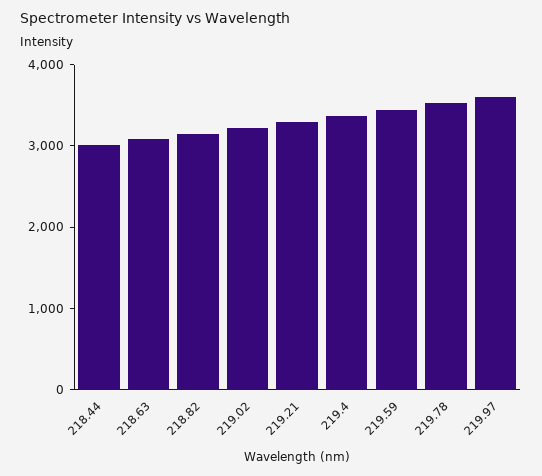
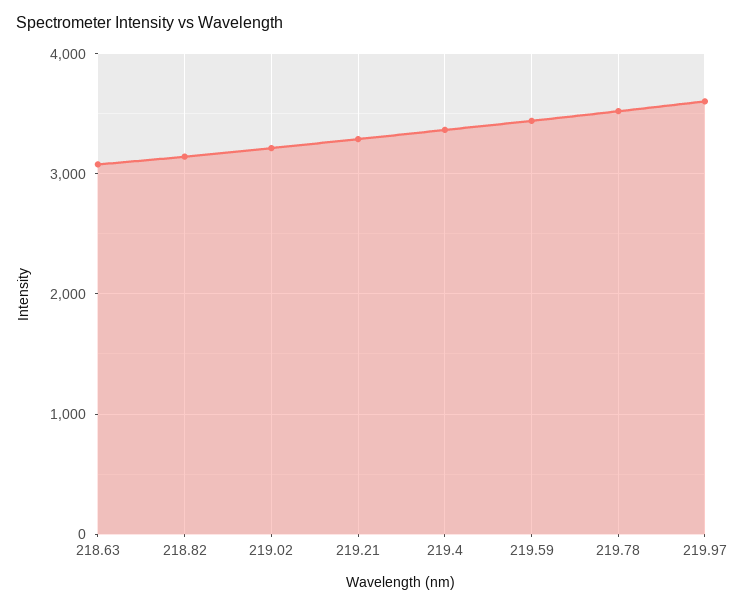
  {
-   "218.44": 3000,
    "218.63": 3100,
    "218.82": 3100,
    "219.02": 3200,
    "219.21": 3300,
    "219.4": 3400,
    "219.59": 3400,
    "219.78": 3500,
    "219.97": 3600
  }

